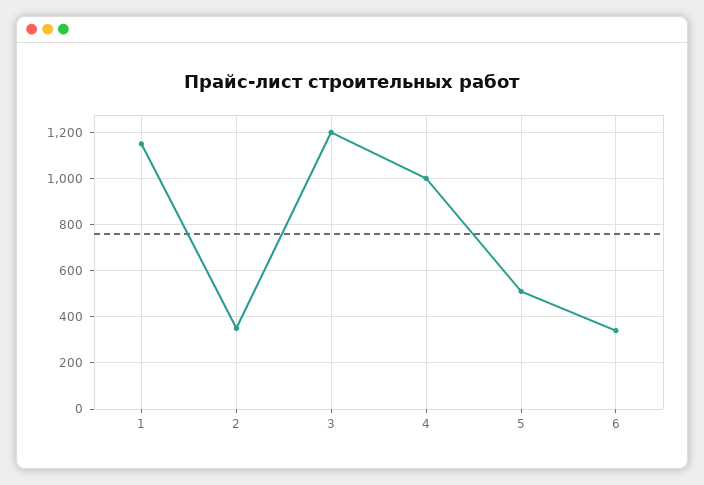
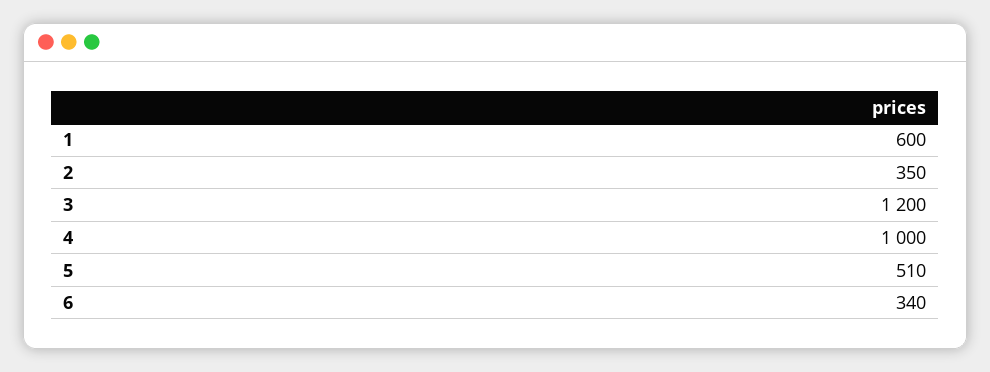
  {
-   "1": 1150,
+   "1": 600,
    "2": 350,
    "3": 1200,
    "4": 1000,
    "5": 510,
    "6": 340
  }

